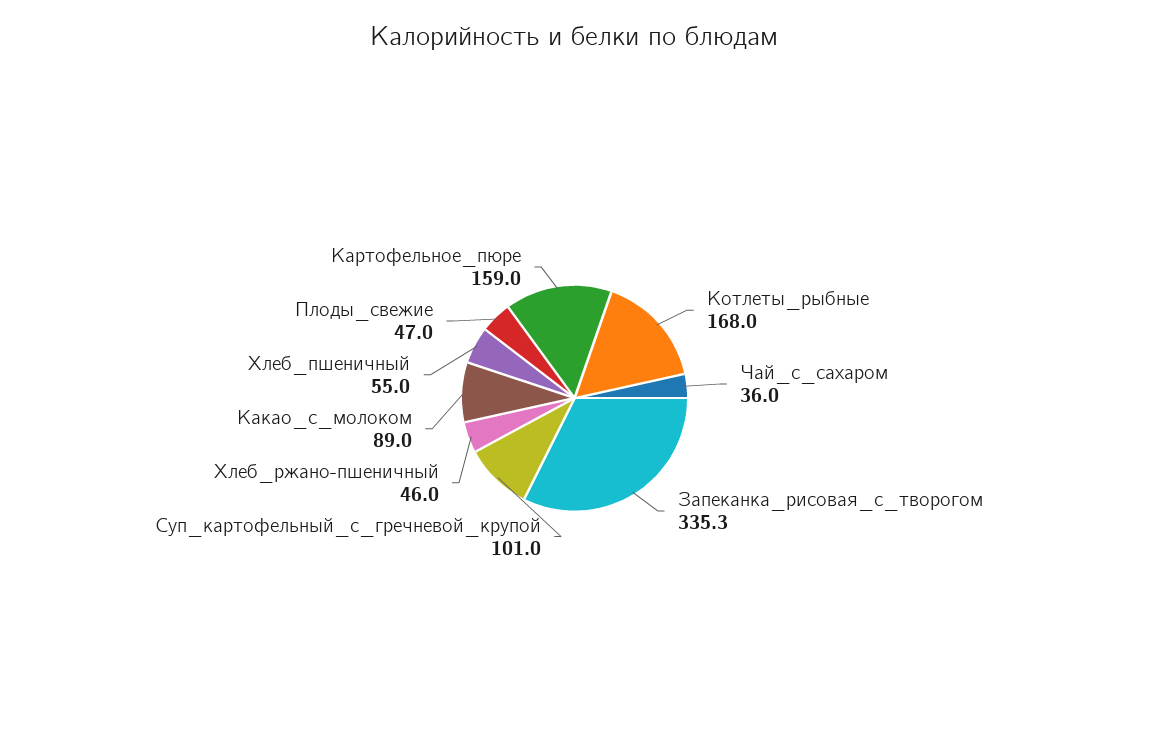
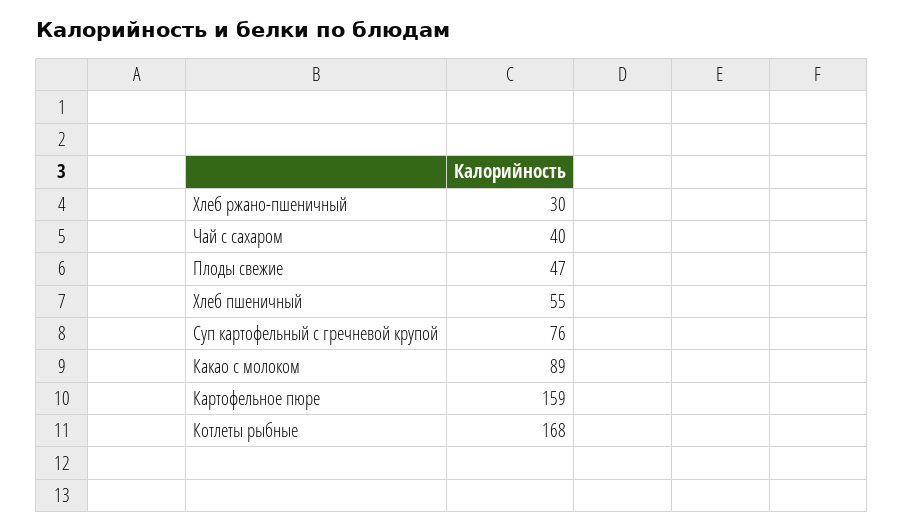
  {
    "Котлеты_рыбные": 168,
-   "Чай_с_сахаром": 36,
+   "Чай_с_сахаром": 40,
-   "Запеканка_рисовая_с_творогом": 335.3,
-   "Суп_картофельный_с_гречневой_крупой": 101,
+   "Суп_картофельный_с_гречневой_крупой": 76,
-   "Хлеб_ржано-пшеничный": 46,
+   "Хлеб_ржано-пшеничный": 30,
    "Какао_с_молоком": 89,
    "Хлеб_пшеничный": 55,
    "Плоды_свежие": 47,
    "Картофельное_пюре": 159
  }

